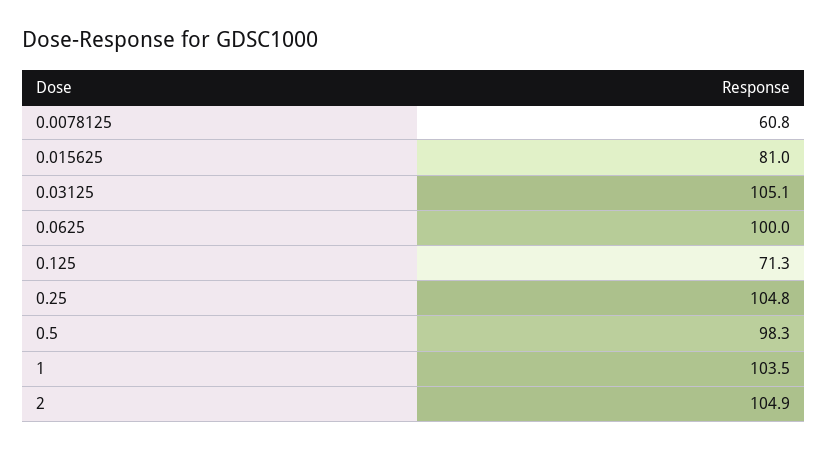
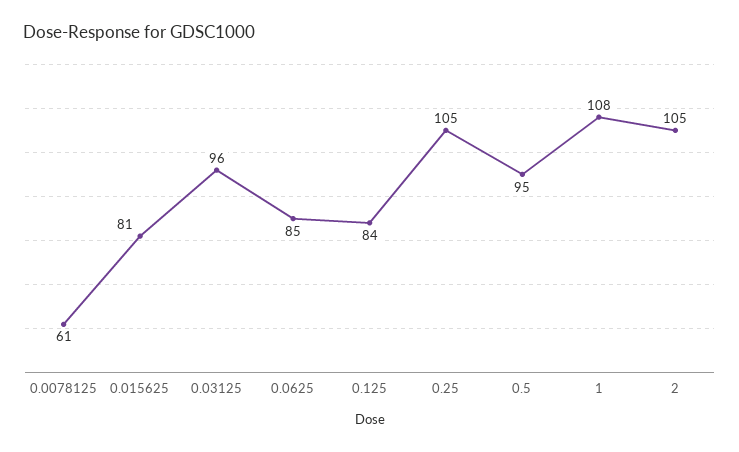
  {
    "0.0078125": 60.8,
    "0.015625": 81,
-   "0.03125": 105.1,
+   "0.03125": 96,
-   "0.0625": 100,
+   "0.0625": 85,
-   "0.125": 71.3,
+   "0.125": 84,
    "0.25": 104.8,
-   "0.5": 98.3,
+   "0.5": 95,
-   "1": 103.5,
+   "1": 108,
    "2": 104.9
  }

